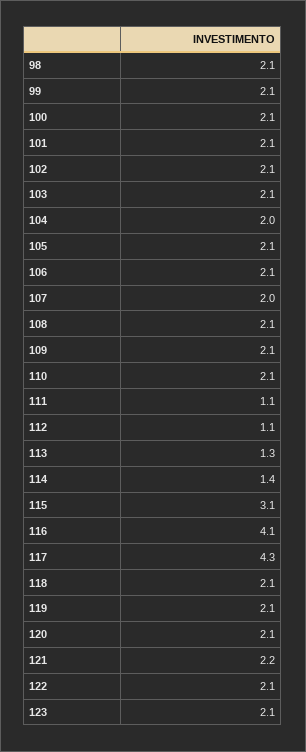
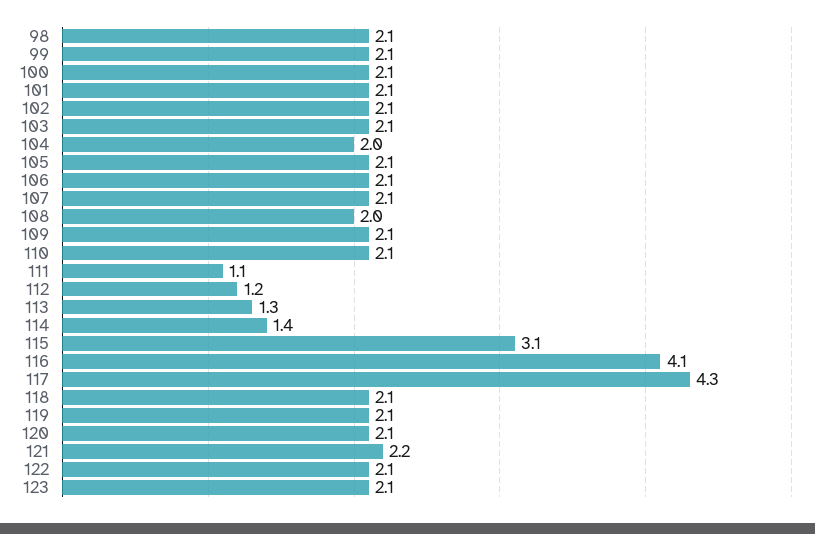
  {
    "98": 2.1,
    "99": 2.1,
    "100": 2.1,
    "101": 2.1,
    "102": 2.1,
    "103": 2.1,
    "104": 2,
    "105": 2.1,
    "106": 2.1,
-   "107": 2,
+   "107": 2.1,
-   "108": 2.1,
+   "108": 2,
    "109": 2.1,
    "110": 2.1,
    "111": 1.1,
-   "112": 1.1,
+   "112": 1.2,
    "113": 1.3,
    "114": 1.4,
    "115": 3.1,
    "116": 4.1,
    "117": 4.3,
    "118": 2.1,
    "119": 2.1,
    "120": 2.1,
    "121": 2.2,
    "122": 2.1,
    "123": 2.1
  }

